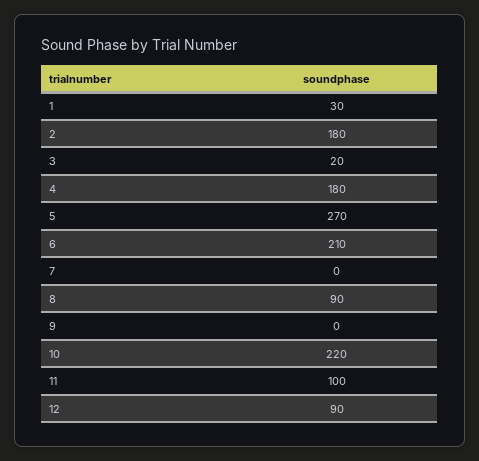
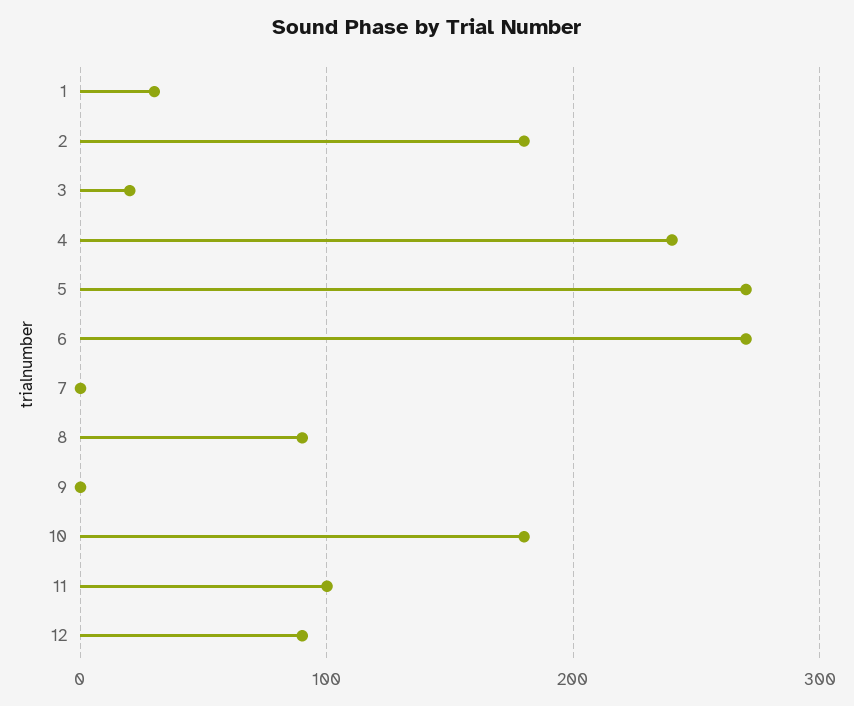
  {
    "1": 30,
    "2": 180,
    "3": 20,
-   "4": 180,
+   "4": 240,
    "5": 270,
-   "6": 210,
+   "6": 270,
    "7": 0,
    "8": 90,
    "9": 0,
-   "10": 220,
+   "10": 180,
    "11": 100,
    "12": 90
  }

